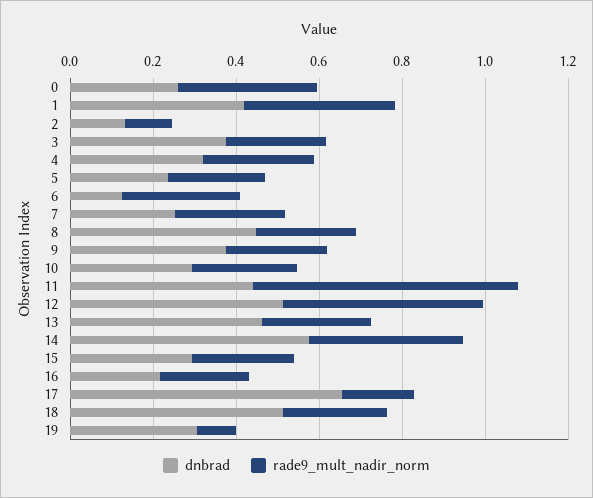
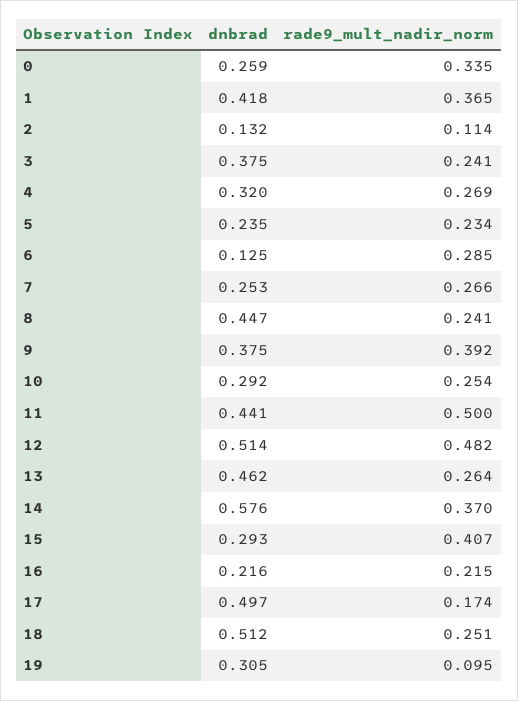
  {
    "dnbrad": {
      "0": 0.259,
      "1": 0.418,
      "2": 0.132,
      "3": 0.375,
      "4": 0.32,
      "5": 0.235,
      "6": 0.125,
      "7": 0.253,
      "8": 0.447,
      "9": 0.375,
      "10": 0.292,
      "11": 0.441,
      "12": 0.514,
      "13": 0.462,
      "14": 0.576,
      "15": 0.293,
      "16": 0.216,
-     "17": 0.65,
+     "17": 0.497,
      "18": 0.512,
      "19": 0.305
    },
    "rade9_mult_nadir_norm": {
      "0": 0.335,
      "1": 0.365,
      "2": 0.114,
      "3": 0.241,
      "4": 0.269,
      "5": 0.234,
      "6": 0.285,
      "7": 0.266,
      "8": 0.241,
-     "9": 0.25,
+     "9": 0.392,
      "10": 0.254,
-     "11": 0.65,
+     "11": 0.5,
      "12": 0.482,
      "13": 0.264,
      "14": 0.37,
-     "15": 0.25,
+     "15": 0.407,
      "16": 0.215,
      "17": 0.174,
      "18": 0.251,
      "19": 0.095
    }
  }

